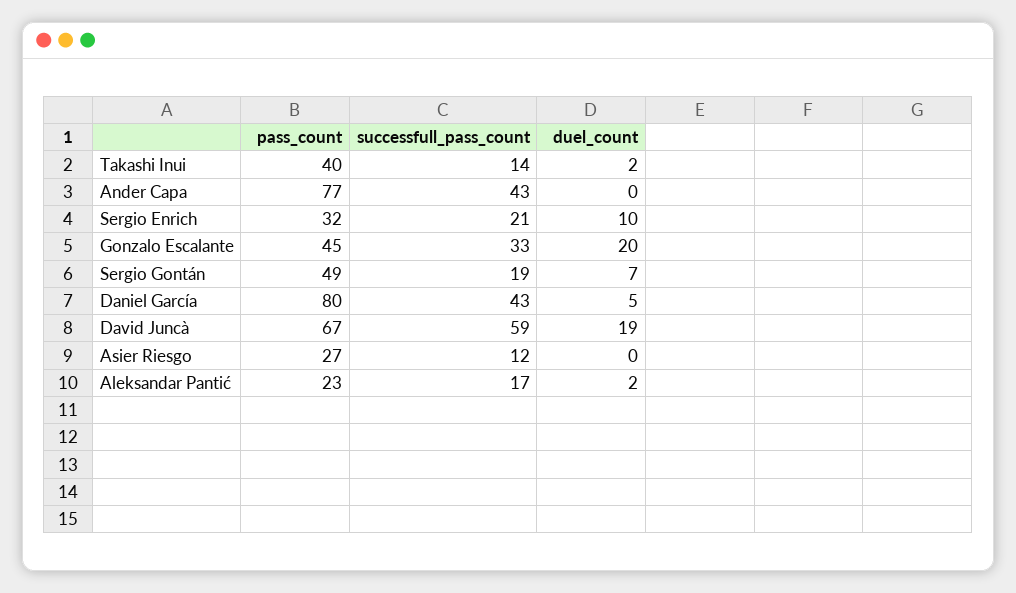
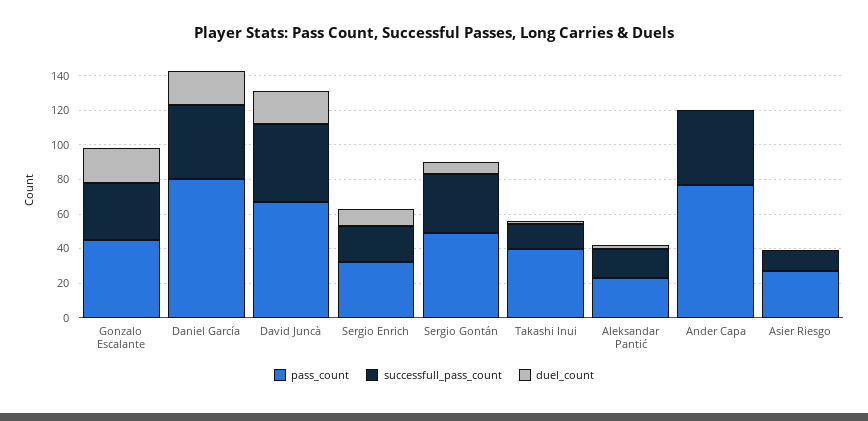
  {
    "pass_count": {
      "Takashi Inui": 40,
      "Ander Capa": 77,
      "Sergio Enrich": 32,
      "Gonzalo Escalante": 45,
      "Sergio Gontán": 49,
      "Daniel García": 80,
      "David Juncà": 67,
      "Asier Riesgo": 27,
      "Aleksandar Pantić": 23
    },
    "successfull_pass_count": {
      "Takashi Inui": 14,
      "Ander Capa": 43,
      "Sergio Enrich": 21,
      "Gonzalo Escalante": 33,
-     "Sergio Gontán": 19,
+     "Sergio Gontán": 35,
      "Daniel García": 43,
-     "David Juncà": 59,
+     "David Juncà": 45,
      "Asier Riesgo": 12,
      "Aleksandar Pantić": 17
    },
    "duel_count": {
      "Takashi Inui": 2,
      "Ander Capa": 0,
      "Sergio Enrich": 10,
      "Gonzalo Escalante": 20,
      "Sergio Gontán": 7,
-     "Daniel García": 5,
+     "Daniel García": 20,
      "David Juncà": 19,
      "Asier Riesgo": 0,
      "Aleksandar Pantić": 2
    }
  }

